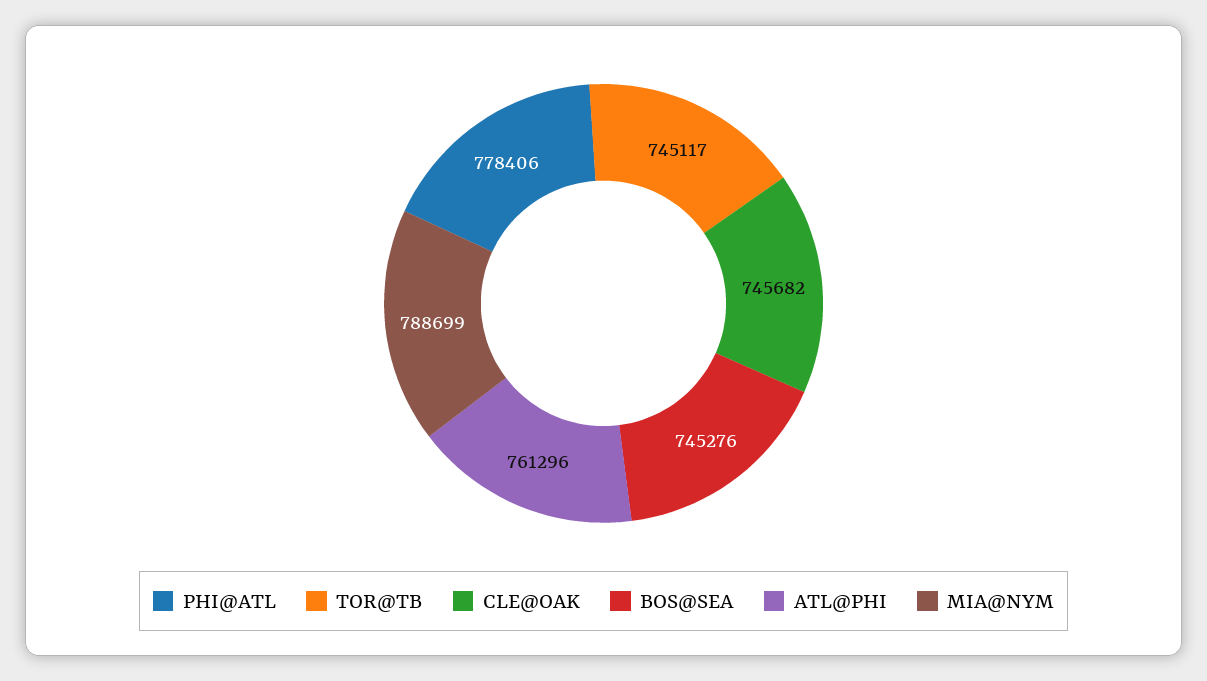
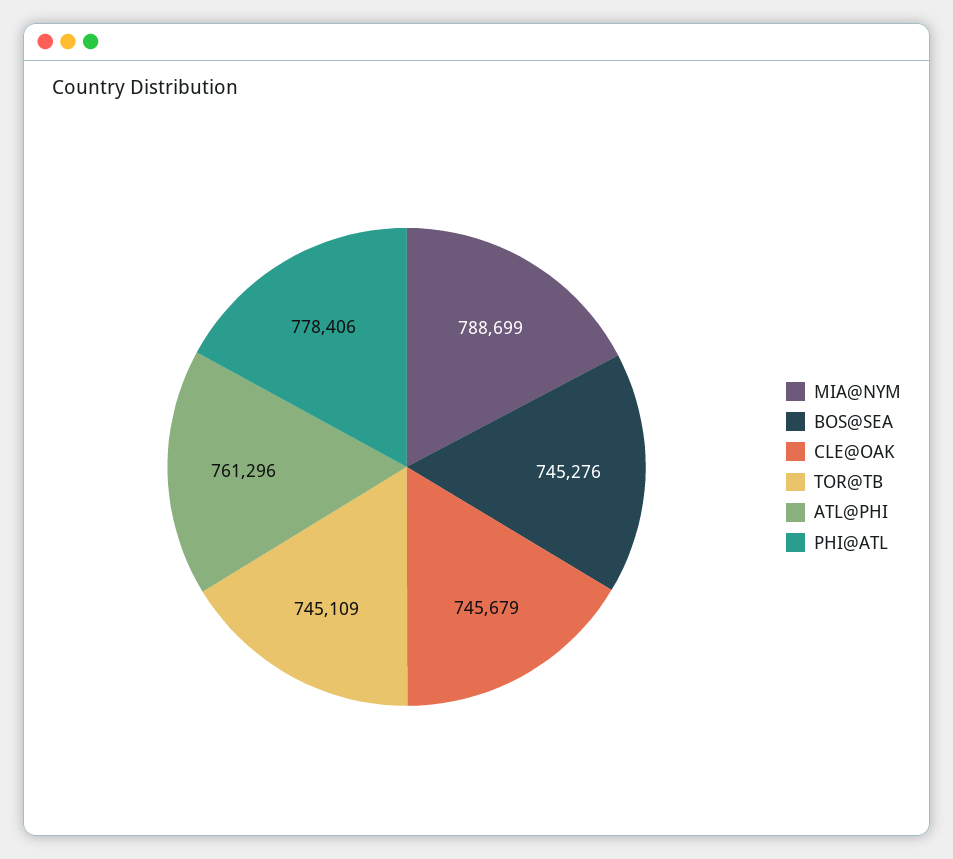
  {
    "PHI@ATL": 778406,
-   "TOR@TB": 745117,
+   "TOR@TB": 745109,
-   "CLE@OAK": 745682,
+   "CLE@OAK": 745679,
    "BOS@SEA": 745276,
    "ATL@PHI": 761296,
    "MIA@NYM": 788699
  }

